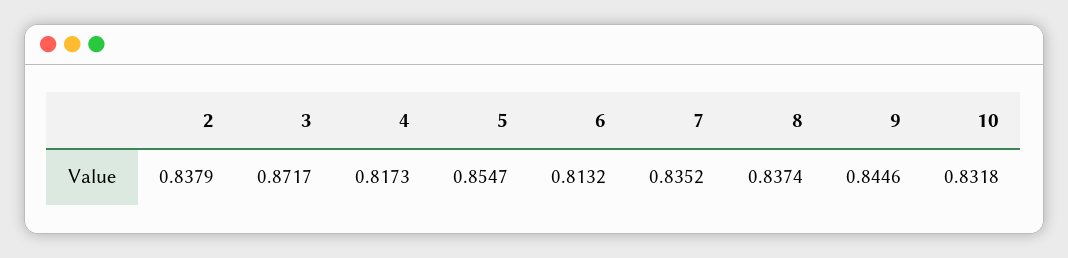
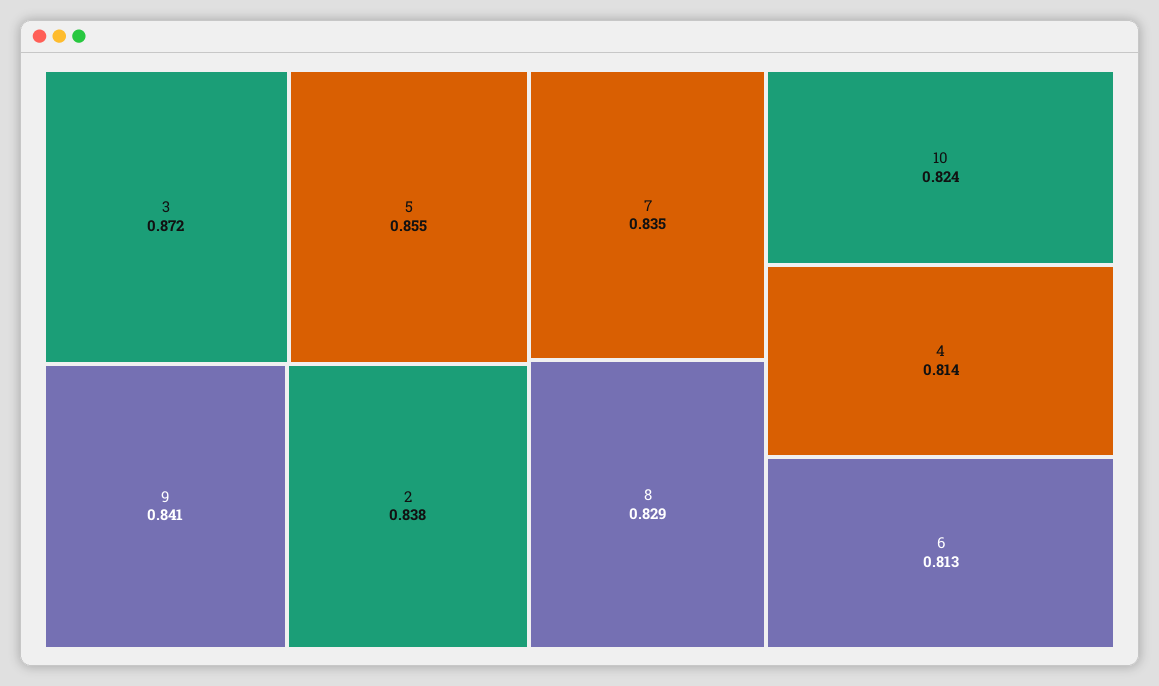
  {
    "2": 0.8379,
    "3": 0.8717,
-   "4": 0.8173,
+   "4": 0.814,
    "5": 0.8547,
    "6": 0.8132,
    "7": 0.8352,
-   "8": 0.8374,
+   "8": 0.829,
-   "9": 0.8446,
+   "9": 0.841,
-   "10": 0.8318
+   "10": 0.824
  }

